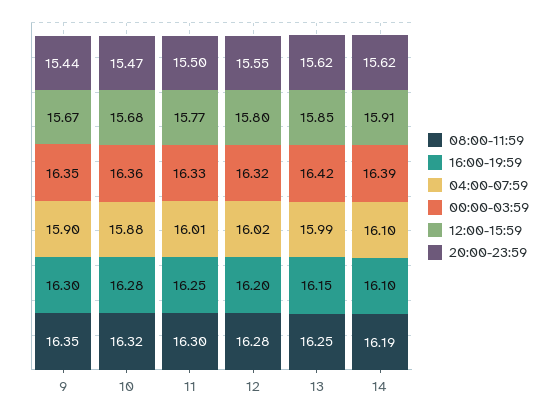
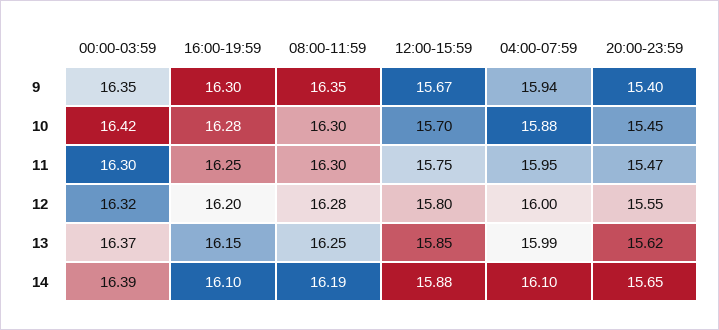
  {
    "08:00-11:59": {
      "9": 16.35,
-     "10": 16.32,
+     "10": 16.3,
      "11": 16.3,
      "12": 16.28,
      "13": 16.25,
      "14": 16.19
    },
    "16:00-19:59": {
      "9": 16.3,
      "10": 16.28,
      "11": 16.25,
      "12": 16.2,
      "13": 16.15,
      "14": 16.1
    },
    "04:00-07:59": {
-     "9": 15.9,
+     "9": 15.94,
      "10": 15.88,
-     "11": 16.01,
+     "11": 15.95,
-     "12": 16.02,
+     "12": 16,
      "13": 15.99,
      "14": 16.1
    },
    "00:00-03:59": {
      "9": 16.35,
-     "10": 16.36,
+     "10": 16.42,
-     "11": 16.33,
+     "11": 16.3,
      "12": 16.32,
-     "13": 16.42,
+     "13": 16.37,
      "14": 16.39
    },
    "12:00-15:59": {
      "9": 15.67,
-     "10": 15.68,
+     "10": 15.7,
-     "11": 15.77,
+     "11": 15.75,
      "12": 15.8,
      "13": 15.85,
-     "14": 15.91
+     "14": 15.88
    },
    "20:00-23:59": {
-     "9": 15.44,
+     "9": 15.4,
-     "10": 15.47,
+     "10": 15.45,
-     "11": 15.5,
+     "11": 15.47,
      "12": 15.55,
      "13": 15.62,
-     "14": 15.62
+     "14": 15.65
    }
  }

